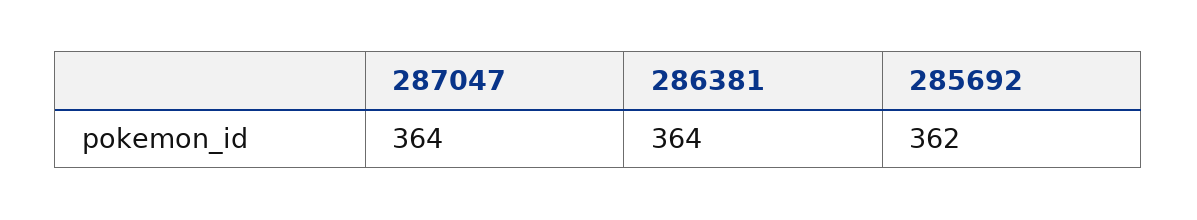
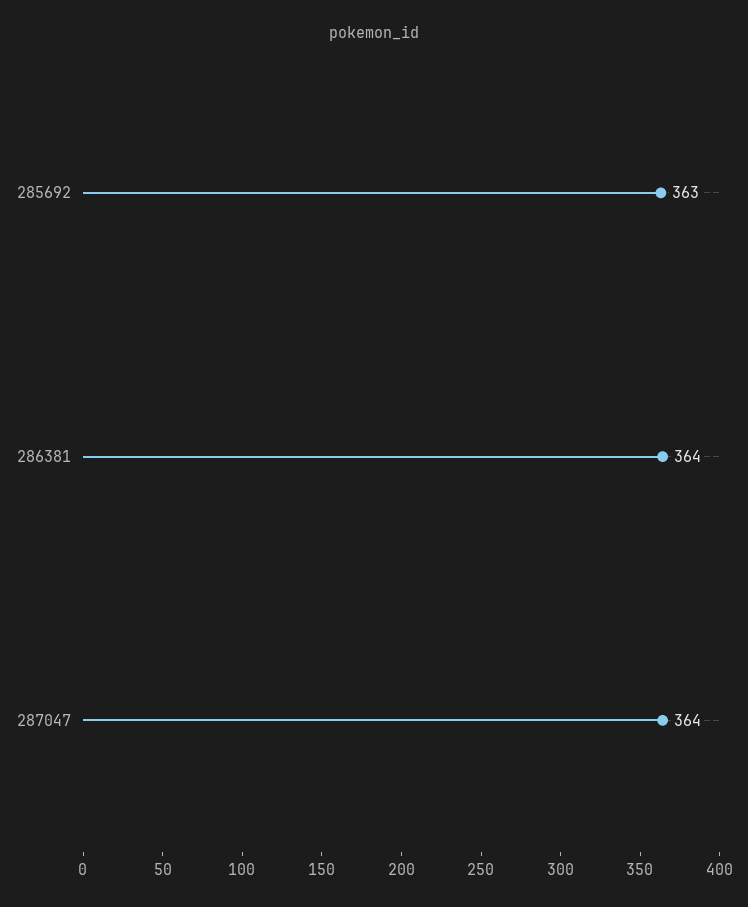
  {
    "287047": 364,
    "286381": 364,
-   "285692": 362
+   "285692": 363
  }

